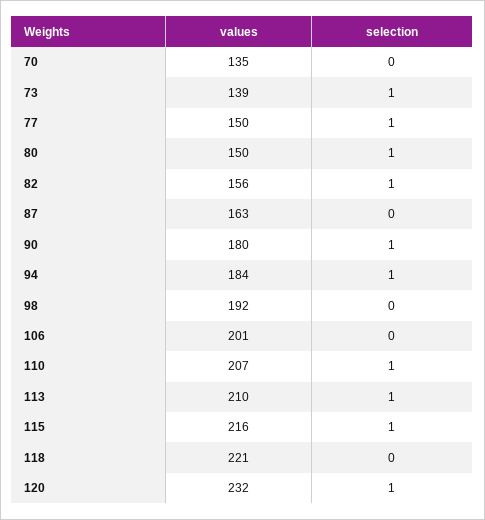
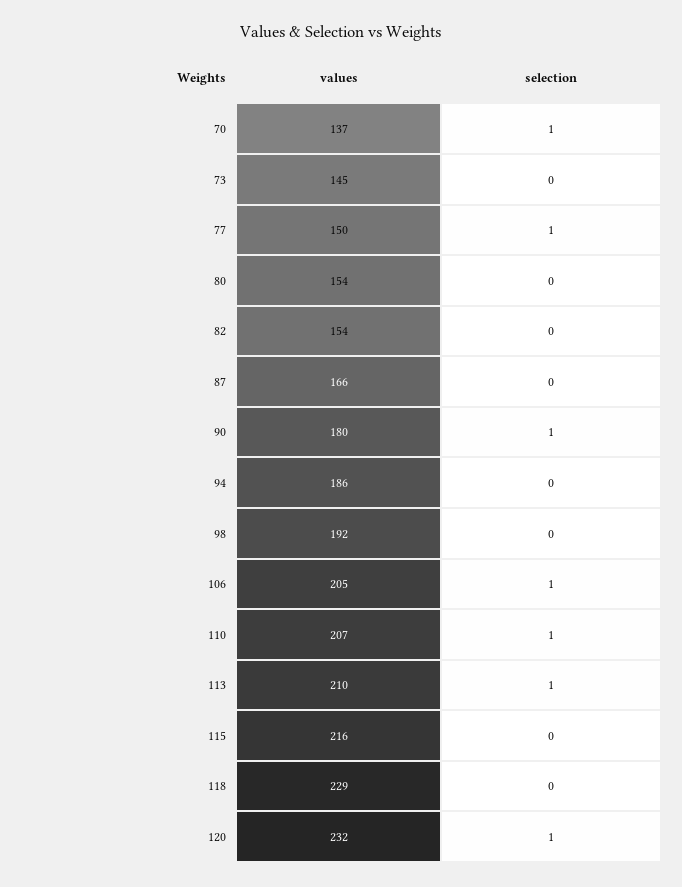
  {
    "values": {
-     "70": 135,
+     "70": 137,
-     "73": 139,
+     "73": 145,
      "77": 150,
-     "80": 150,
+     "80": 154,
-     "82": 156,
+     "82": 154,
-     "87": 163,
+     "87": 166,
      "90": 180,
-     "94": 184,
+     "94": 186,
      "98": 192,
-     "106": 201,
+     "106": 205,
      "110": 207,
      "113": 210,
      "115": 216,
-     "118": 221,
+     "118": 229,
      "120": 232
    },
    "selection": {
-     "70": 0,
+     "70": 1,
-     "73": 1,
+     "73": 0,
      "77": 1,
-     "80": 1,
+     "80": 0,
-     "82": 1,
+     "82": 0,
      "87": 0,
      "90": 1,
-     "94": 1,
+     "94": 0,
      "98": 0,
-     "106": 0,
+     "106": 1,
      "110": 1,
      "113": 1,
-     "115": 1,
+     "115": 0,
      "118": 0,
      "120": 1
    }
  }

